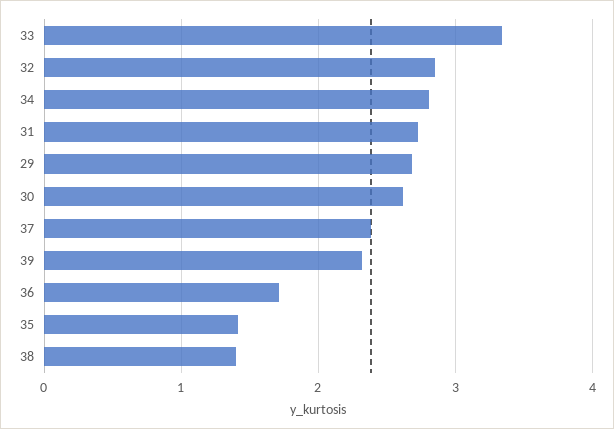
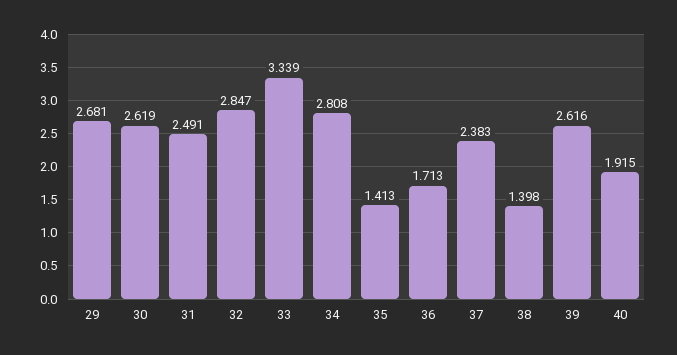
  {
    "33": 3.339,
    "32": 2.847,
    "34": 2.808,
-   "31": 2.7,
+   "31": 2.491,
    "29": 2.681,
    "30": 2.619,
    "37": 2.383,
-   "39": 2.3,
+   "39": 2.616,
    "36": 1.713,
    "35": 1.413,
-   "38": 1.398
+   "38": 1.398,
+   "40": 1.915
  }

